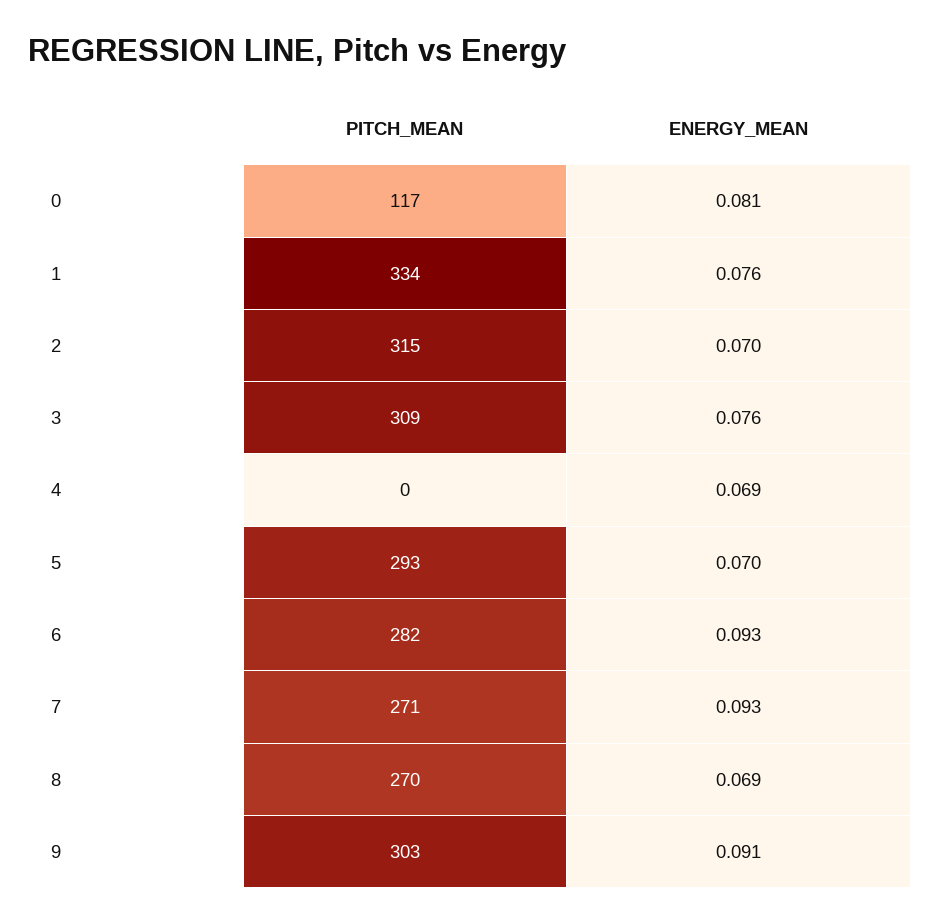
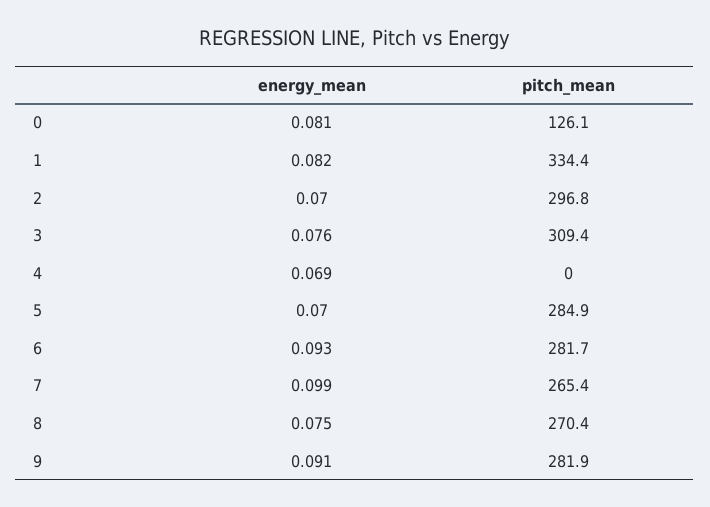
  {
    "PITCH_MEAN": {
-     "0": 117,
+     "0": 126.1,
      "1": 334.4,
-     "2": 315,
+     "2": 296.8,
      "3": 309.4,
      "4": 0,
-     "5": 293,
+     "5": 284.9,
      "6": 281.7,
-     "7": 271,
+     "7": 265.4,
      "8": 270.4,
-     "9": 303
+     "9": 281.9
    },
    "ENERGY_MEAN": {
      "0": 0.081,
-     "1": 0.076,
+     "1": 0.082,
      "2": 0.07,
      "3": 0.076,
      "4": 0.069,
      "5": 0.07,
      "6": 0.093,
-     "7": 0.093,
+     "7": 0.099,
-     "8": 0.069,
+     "8": 0.075,
      "9": 0.091
    }
  }

